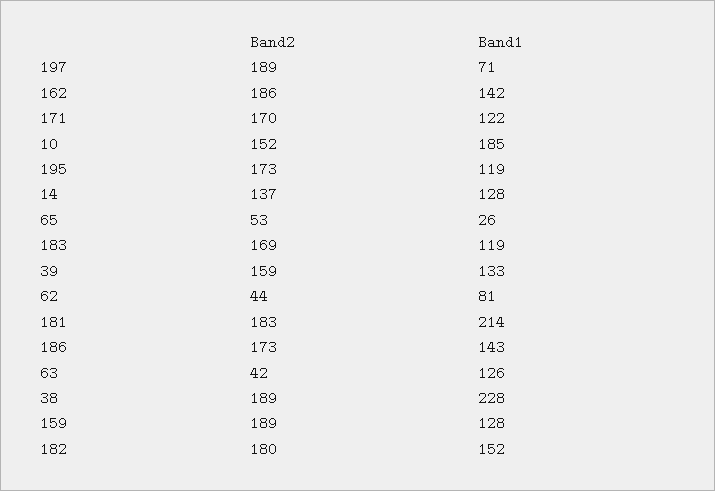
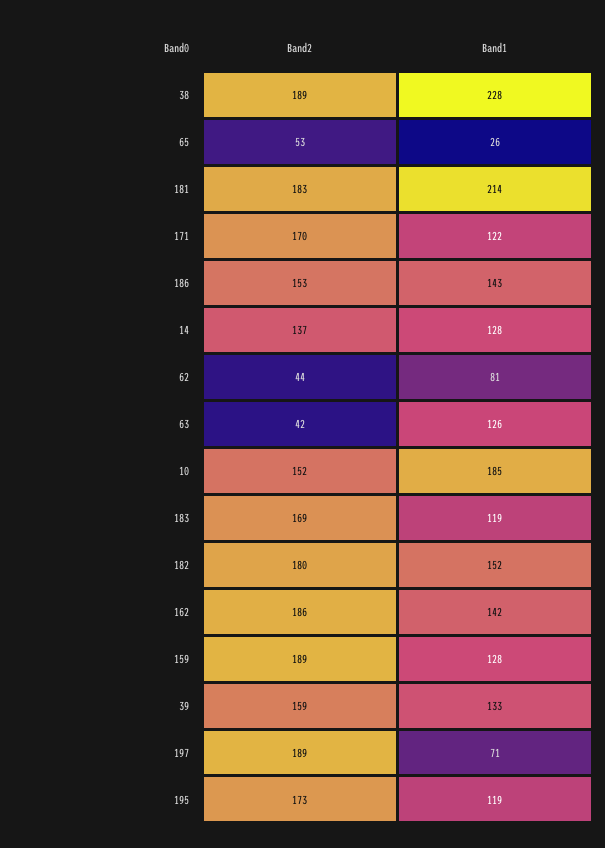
  {
    "Band2": {
      "197": 189,
      "162": 186,
      "171": 170,
      "10": 152,
      "195": 173,
      "14": 137,
      "65": 53,
      "183": 169,
      "39": 159,
      "62": 44,
      "181": 183,
-     "186": 173,
+     "186": 153,
      "63": 42,
      "38": 189,
      "159": 189,
      "182": 180
    },
    "Band1": {
      "197": 71,
      "162": 142,
      "171": 122,
      "10": 185,
      "195": 119,
      "14": 128,
      "65": 26,
      "183": 119,
      "39": 133,
      "62": 81,
      "181": 214,
      "186": 143,
      "63": 126,
      "38": 228,
      "159": 128,
      "182": 152
    }
  }

